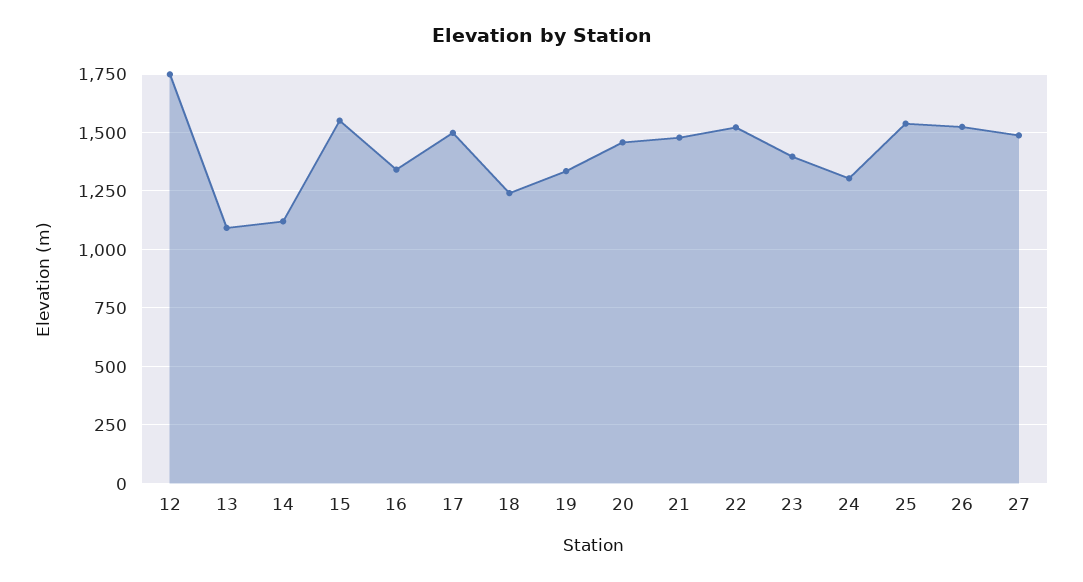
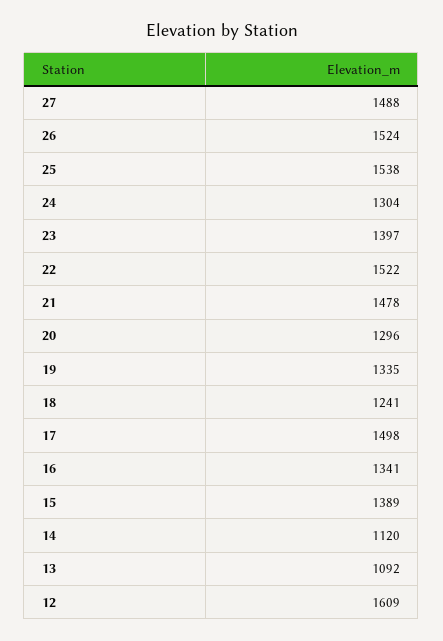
  {
-   "12": 1750,
+   "12": 1609,
    "13": 1092,
    "14": 1120,
-   "15": 1550,
+   "15": 1389,
    "16": 1341,
    "17": 1498,
    "18": 1241,
    "19": 1335,
-   "20": 1450,
+   "20": 1296,
    "21": 1478,
    "22": 1522,
    "23": 1397,
    "24": 1304,
    "25": 1538,
    "26": 1524,
    "27": 1488
  }

